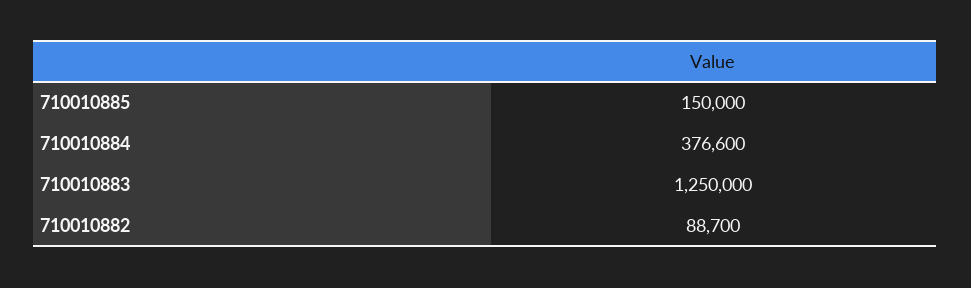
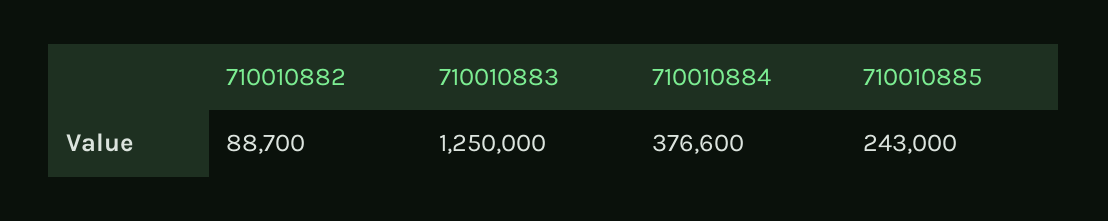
  {
-   "710010885": 150000,
+   "710010885": 243000,
    "710010884": 376600,
    "710010883": 1250000,
    "710010882": 88700
  }

